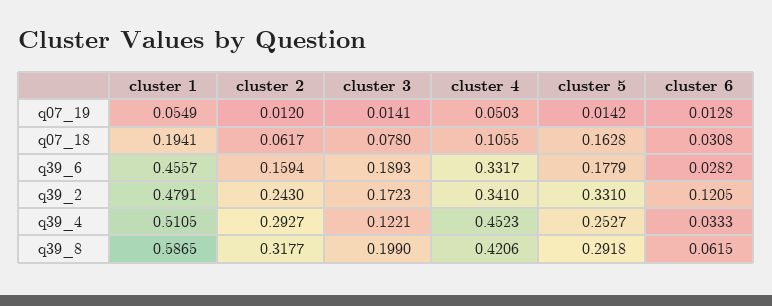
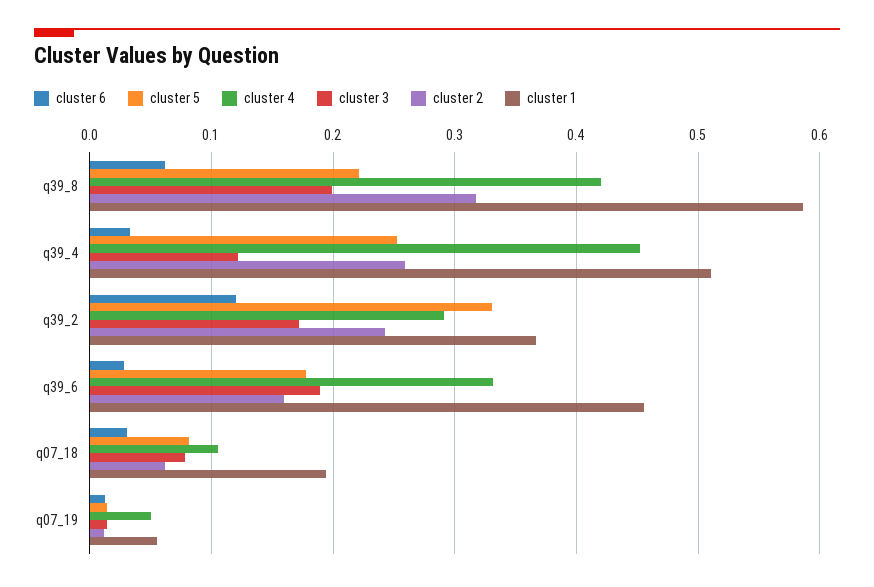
  {
    "cluster 1": {
      "q07_19": 0.0549,
      "q07_18": 0.1941,
      "q39_6": 0.4557,
-     "q39_2": 0.4791,
+     "q39_2": 0.37,
      "q39_4": 0.5105,
      "q39_8": 0.5865
    },
    "cluster 2": {
      "q07_19": 0.012,
      "q07_18": 0.0617,
      "q39_6": 0.1594,
      "q39_2": 0.243,
-     "q39_4": 0.2927,
+     "q39_4": 0.26,
      "q39_8": 0.3177
    },
    "cluster 3": {
      "q07_19": 0.0141,
      "q07_18": 0.078,
      "q39_6": 0.1893,
      "q39_2": 0.1723,
      "q39_4": 0.1221,
      "q39_8": 0.199
    },
    "cluster 4": {
      "q07_19": 0.0503,
      "q07_18": 0.1055,
      "q39_6": 0.3317,
-     "q39_2": 0.341,
+     "q39_2": 0.29,
      "q39_4": 0.4523,
      "q39_8": 0.4206
    },
    "cluster 5": {
      "q07_19": 0.0142,
-     "q07_18": 0.1628,
+     "q07_18": 0.08,
      "q39_6": 0.1779,
      "q39_2": 0.331,
      "q39_4": 0.2527,
-     "q39_8": 0.2918
+     "q39_8": 0.22
    },
    "cluster 6": {
      "q07_19": 0.0128,
      "q07_18": 0.0308,
      "q39_6": 0.0282,
      "q39_2": 0.1205,
      "q39_4": 0.0333,
      "q39_8": 0.0615
    }
  }

